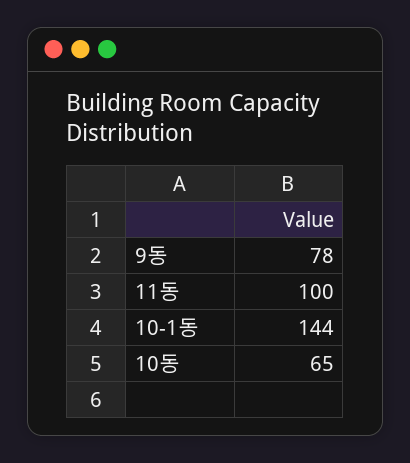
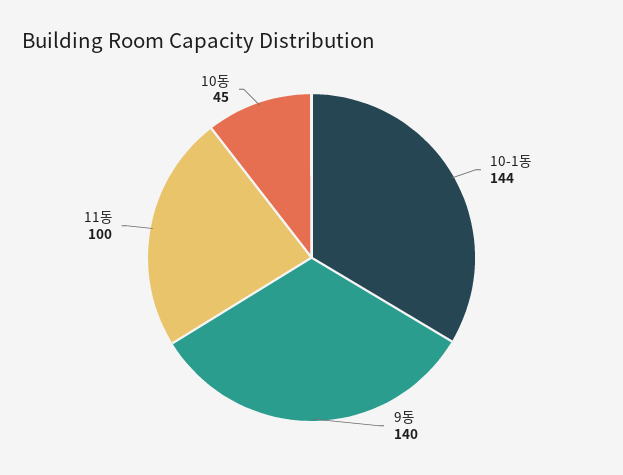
  {
-   "9동": 78,
+   "9동": 140,
    "11동": 100,
    "10-1동": 144,
-   "10동": 65
+   "10동": 45
  }

